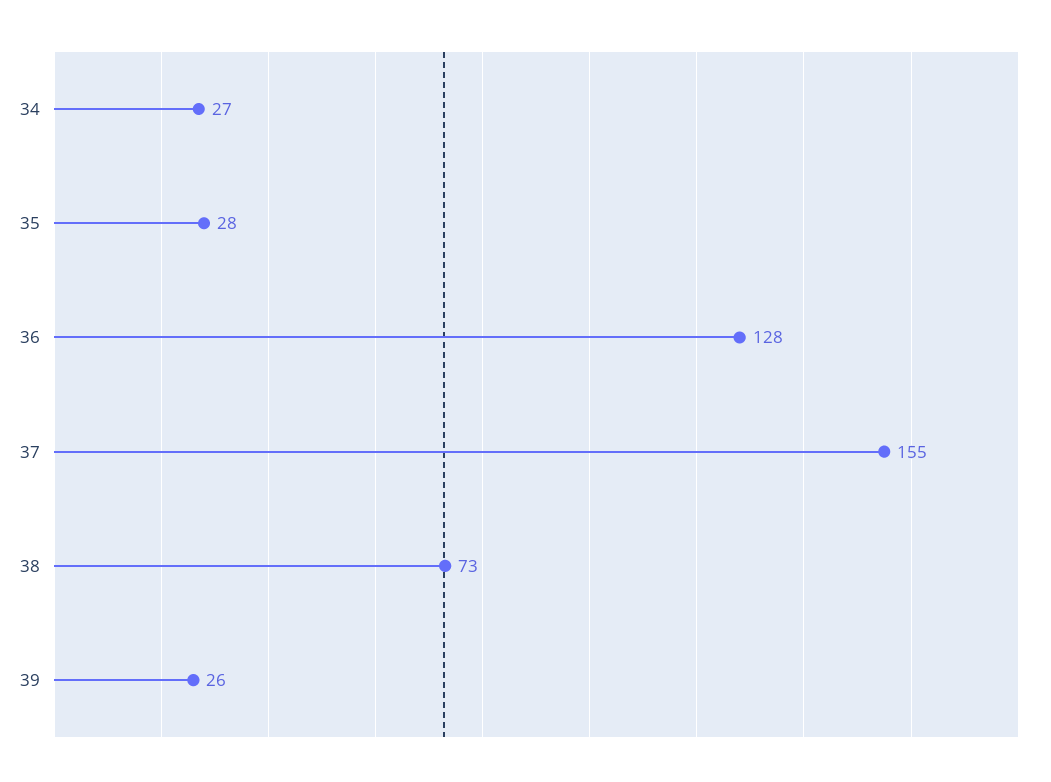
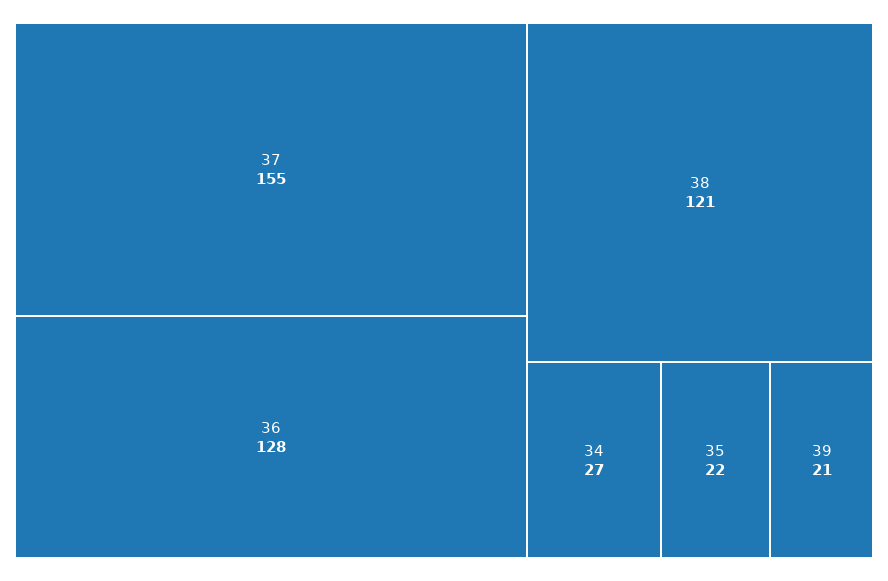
  {
    "34": 27,
-   "35": 28,
+   "35": 22,
    "36": 128,
    "37": 155,
-   "38": 73,
+   "38": 121,
-   "39": 26
+   "39": 21
  }

